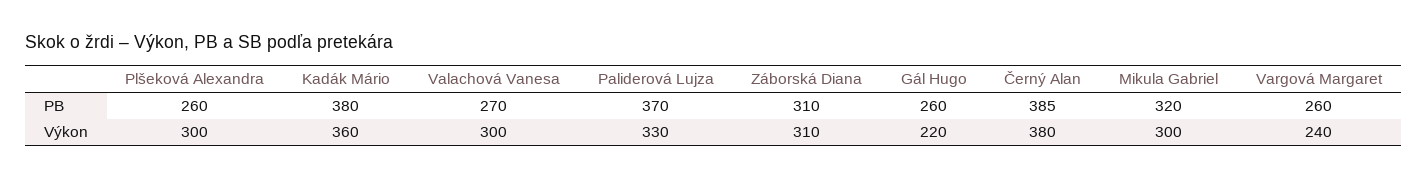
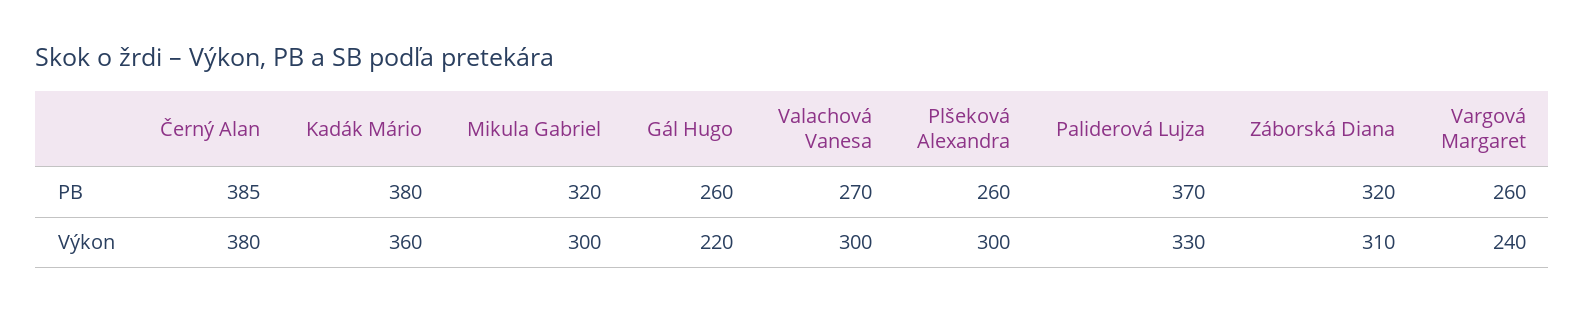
  {
    "Plšeková Alexandra": {
      "PB": 260,
      "Výkon": 300
    },
    "Kadák Mário": {
      "PB": 380,
      "Výkon": 360
    },
    "Valachová Vanesa": {
      "PB": 270,
      "Výkon": 300
    },
    "Paliderová Lujza": {
      "PB": 370,
      "Výkon": 330
    },
    "Záborská Diana": {
-     "PB": 310,
+     "PB": 320,
      "Výkon": 310
    },
    "Gál Hugo": {
      "PB": 260,
      "Výkon": 220
    },
    "Černý Alan": {
      "PB": 385,
      "Výkon": 380
    },
    "Mikula Gabriel": {
      "PB": 320,
      "Výkon": 300
    },
    "Vargová Margaret": {
      "PB": 260,
      "Výkon": 240
    }
  }

